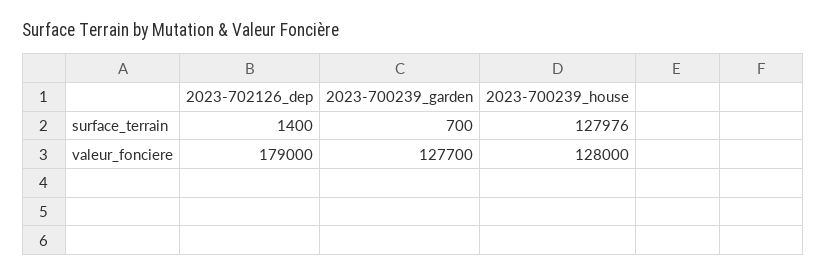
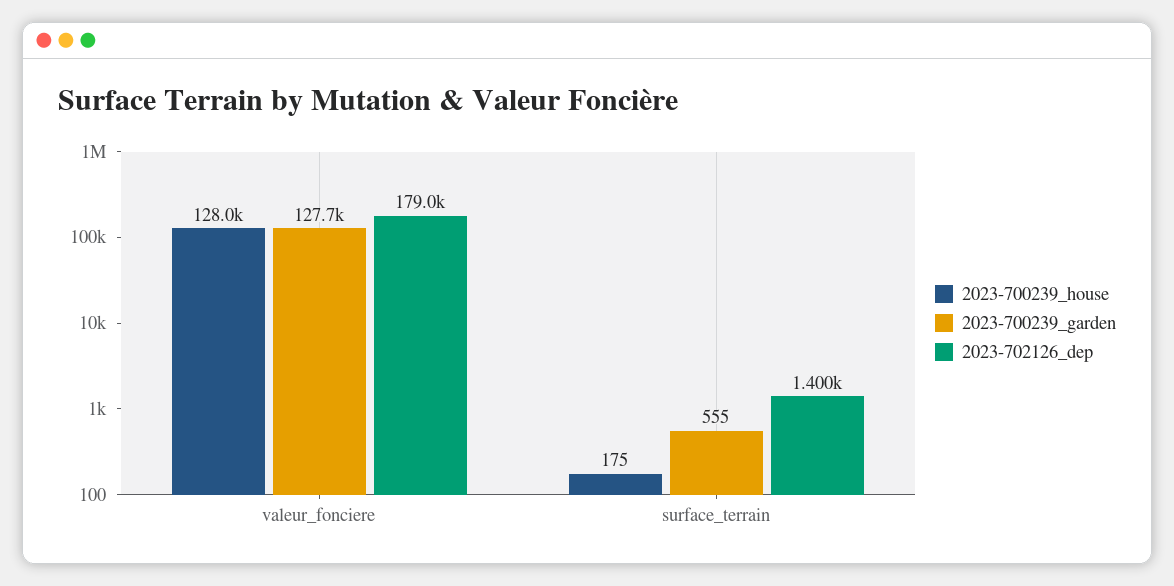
  {
    "2023-702126_dep": {
      "surface_terrain": 1400,
      "valeur_fonciere": 179000
    },
    "2023-700239_garden": {
-     "surface_terrain": 700,
+     "surface_terrain": 555,
      "valeur_fonciere": 127700
    },
    "2023-700239_house": {
-     "surface_terrain": 127976,
+     "surface_terrain": 175,
      "valeur_fonciere": 128000
    }
  }

